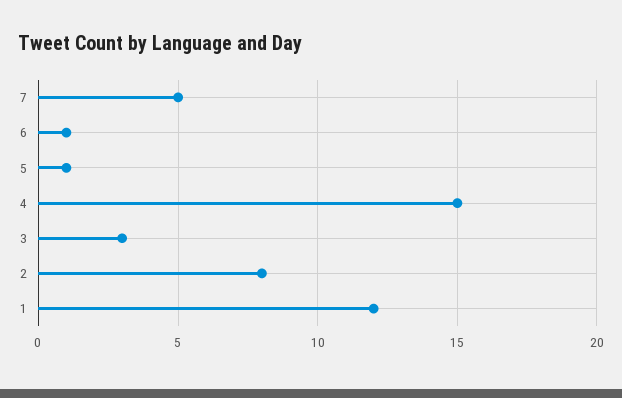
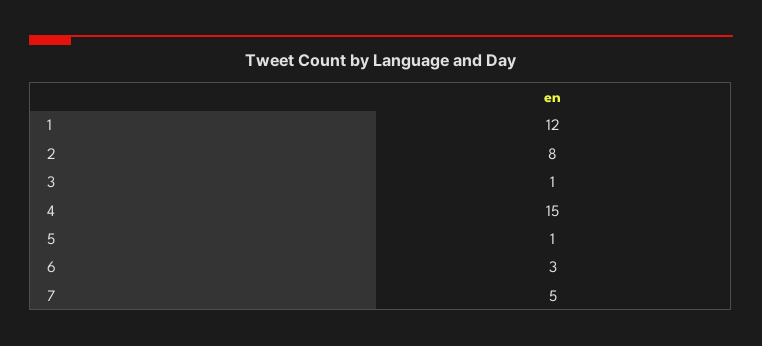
  {
    "7": 5,
-   "6": 1,
+   "6": 3,
    "5": 1,
    "4": 15,
-   "3": 3,
+   "3": 1,
    "2": 8,
    "1": 12
  }

